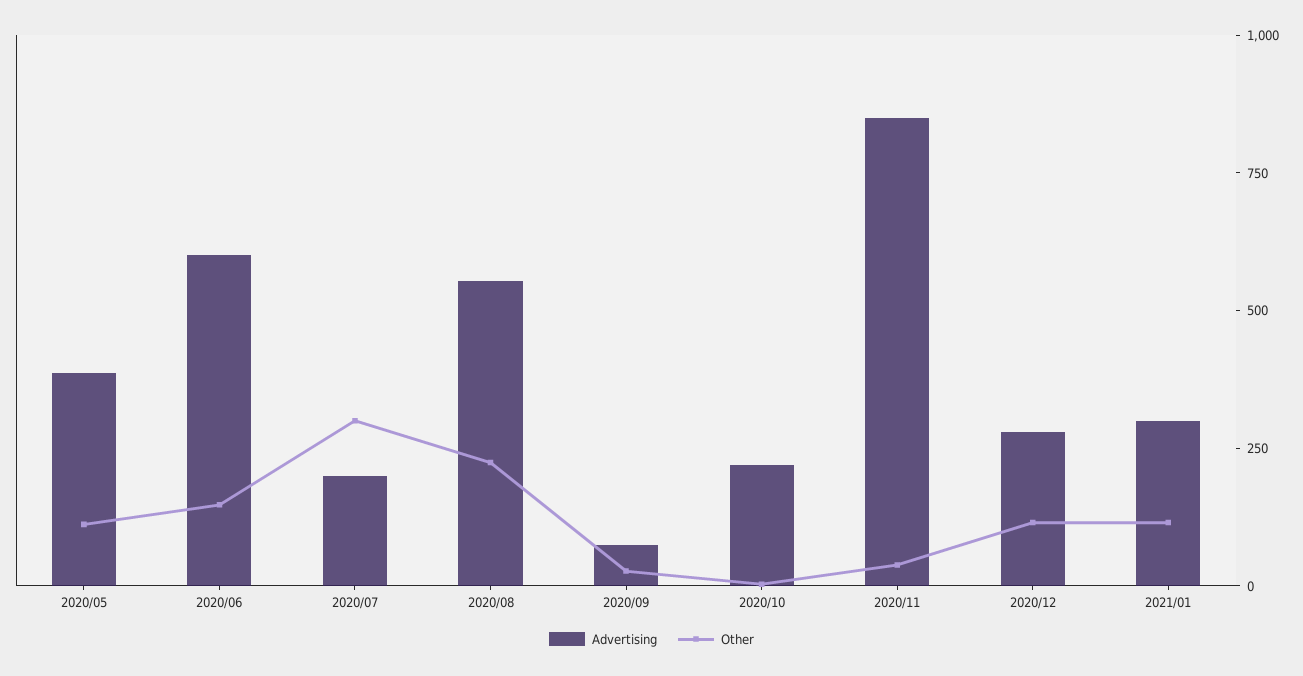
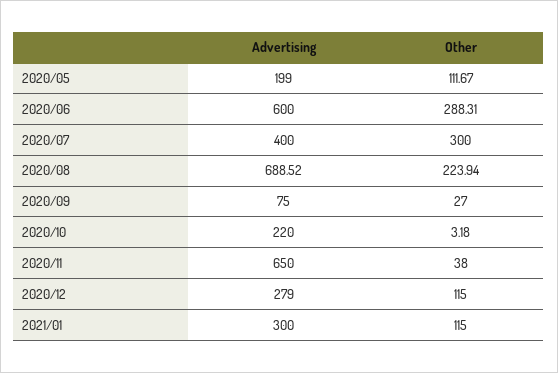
  {
    "Advertising": {
-     "2020/05": 400,
+     "2020/05": 199,
      "2020/06": 600,
-     "2020/07": 200,
+     "2020/07": 400,
-     "2020/08": 550,
+     "2020/08": 688.52,
      "2020/09": 75,
      "2020/10": 220,
-     "2020/11": 850,
+     "2020/11": 650,
      "2020/12": 279,
      "2021/01": 300
    },
    "Other": {
      "2020/05": 111.67,
-     "2020/06": 150,
+     "2020/06": 288.31,
      "2020/07": 300,
      "2020/08": 223.94,
      "2020/09": 27,
      "2020/10": 3.18,
      "2020/11": 38,
      "2020/12": 115,
      "2021/01": 115
    }
  }

